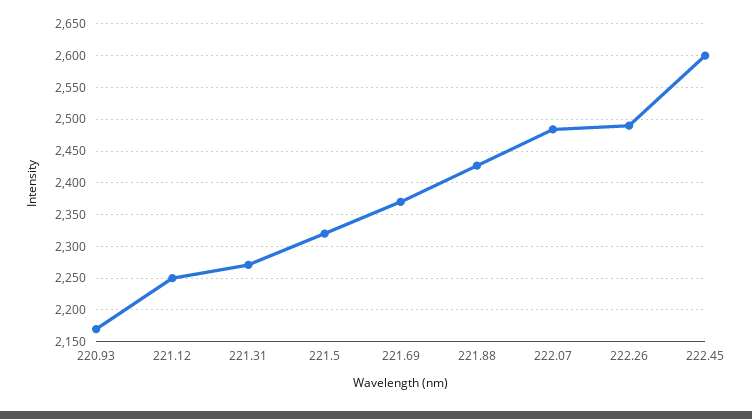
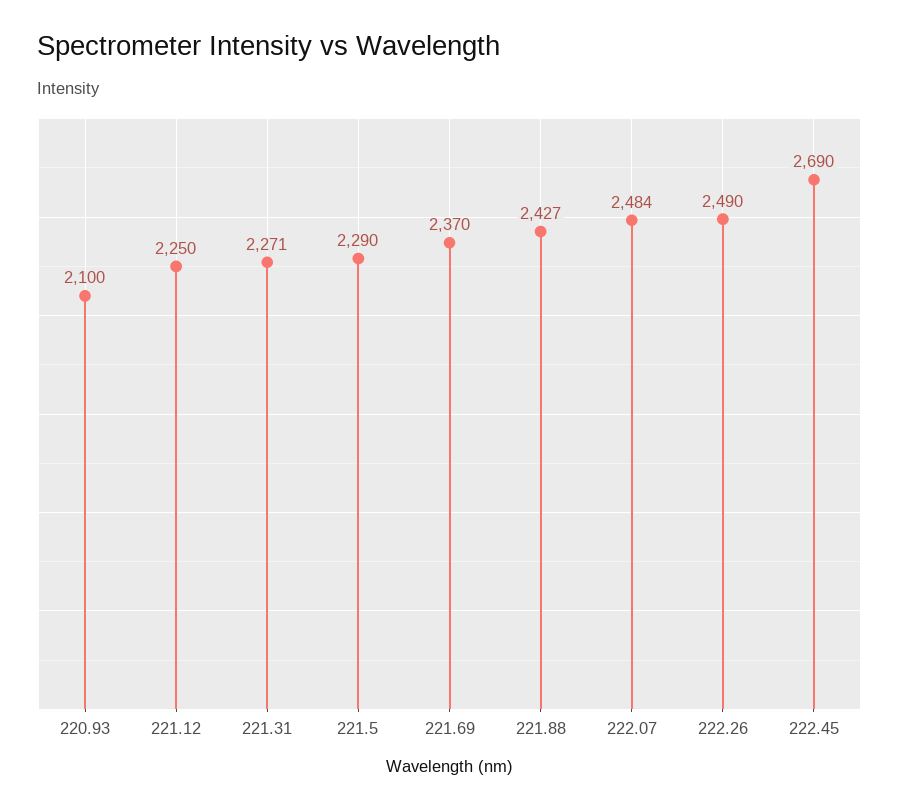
  {
-   "220.93": 2170,
+   "220.93": 2100,
    "221.12": 2250,
    "221.31": 2271,
-   "221.5": 2320,
+   "221.5": 2290,
    "221.69": 2370,
    "221.88": 2427,
    "222.07": 2484,
    "222.26": 2490,
-   "222.45": 2600
+   "222.45": 2690
  }

